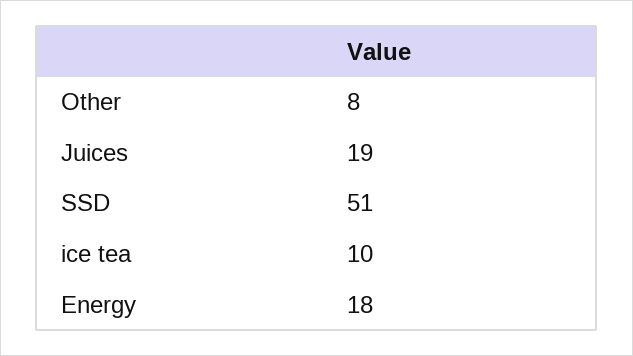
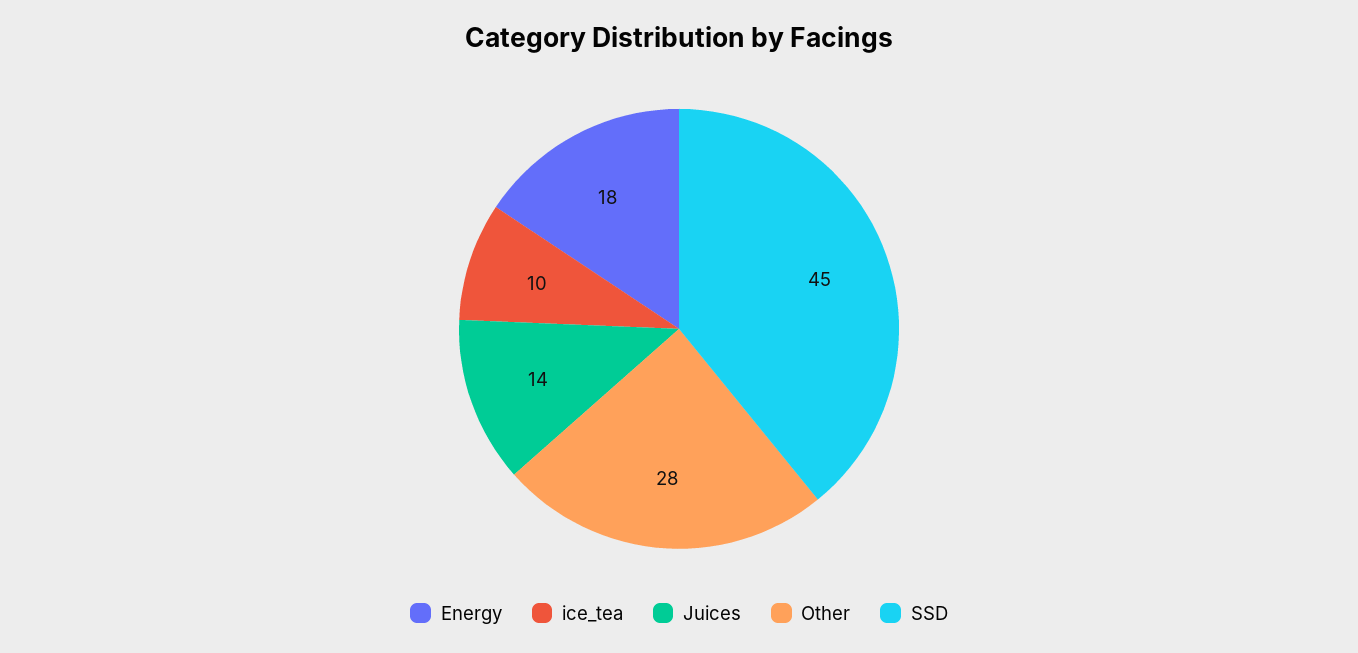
  {
-   "Other": 8,
+   "Other": 28,
-   "Juices": 19,
+   "Juices": 14,
-   "SSD": 51,
+   "SSD": 45,
    "ice tea": 10,
    "Energy": 18
  }

